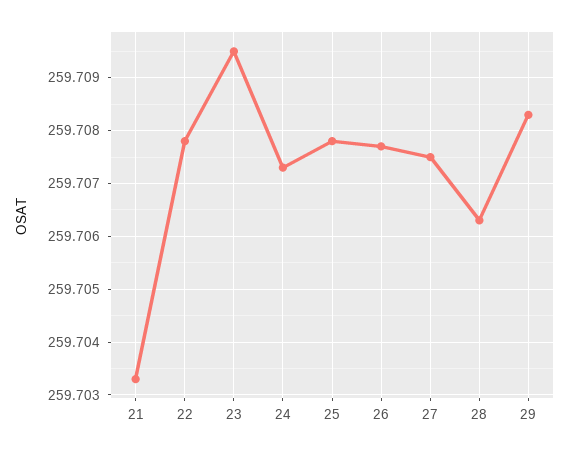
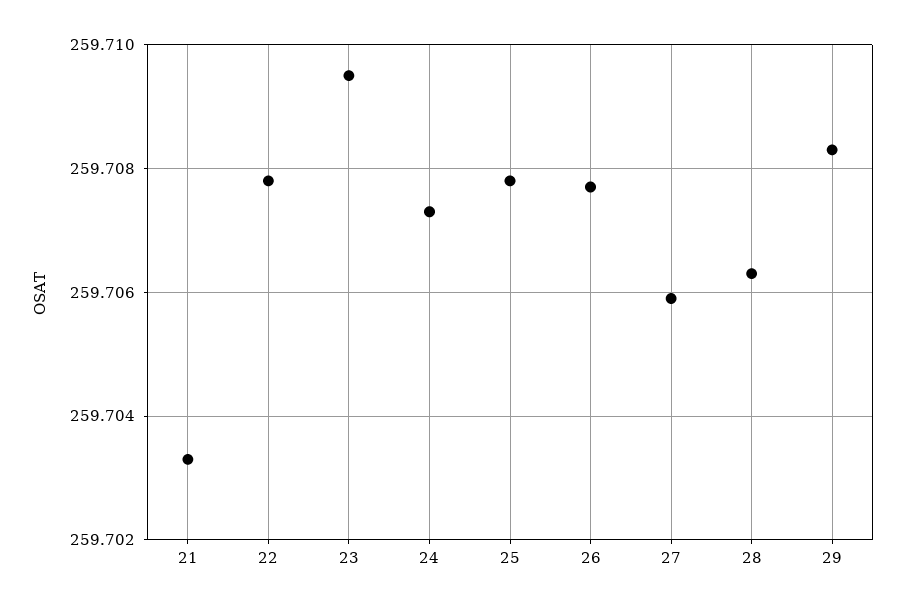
  {
    "21": 259.7035,
    "22": 259.708,
    "23": 259.7095,
    "24": 259.7075,
    "25": 259.708,
    "26": 259.7075,
-   "27": 259.7075,
+   "27": 259.706,
    "28": 259.7065,
    "29": 259.7085
  }

